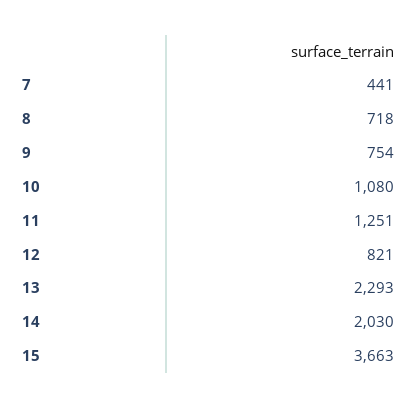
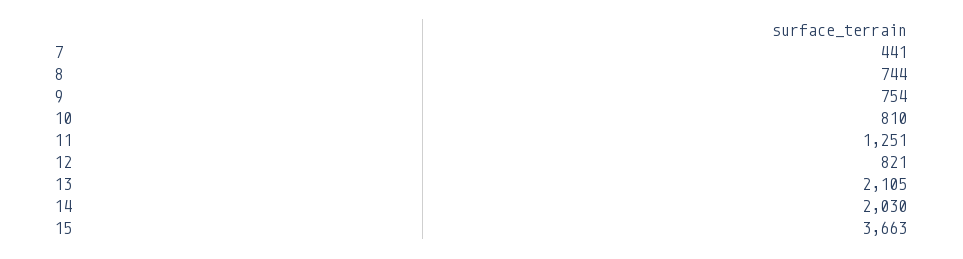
  {
    "7": 441,
-   "8": 718,
+   "8": 744,
    "9": 754,
-   "10": 1080,
+   "10": 810,
    "11": 1251,
    "12": 821,
-   "13": 2293,
+   "13": 2105,
    "14": 2030,
    "15": 3663
  }

